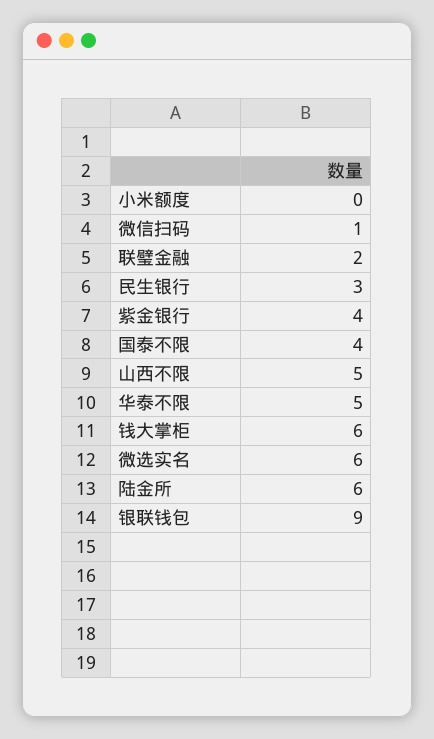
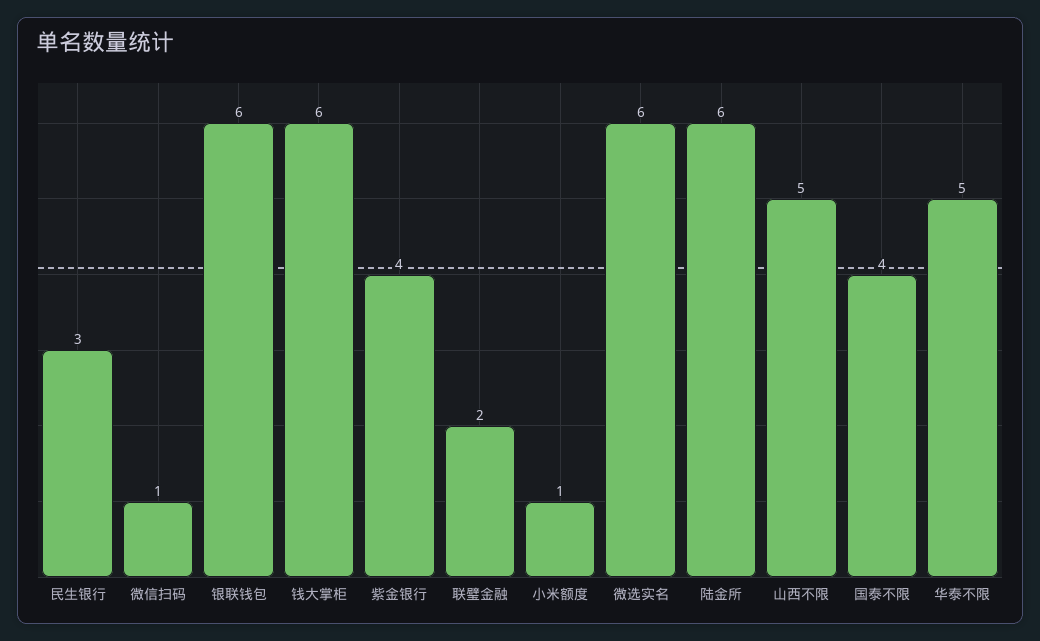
  {
-   "小米额度": 0,
+   "小米额度": 1,
    "微信扫码": 1,
    "联璧金融": 2,
    "民生银行": 3,
    "紫金银行": 4,
    "国泰不限": 4,
    "山西不限": 5,
    "华泰不限": 5,
    "钱大掌柜": 6,
    "微选实名": 6,
    "陆金所": 6,
-   "银联钱包": 9
+   "银联钱包": 6
  }

